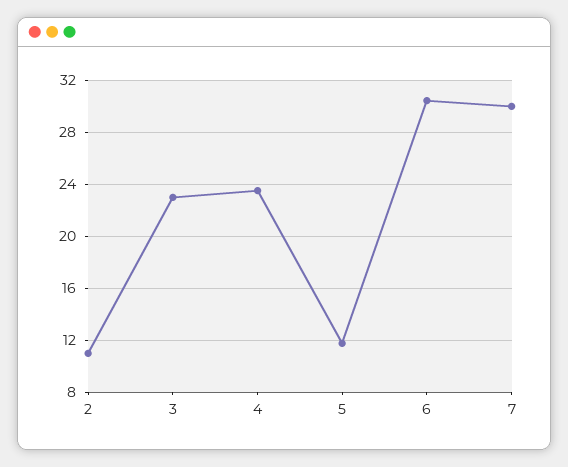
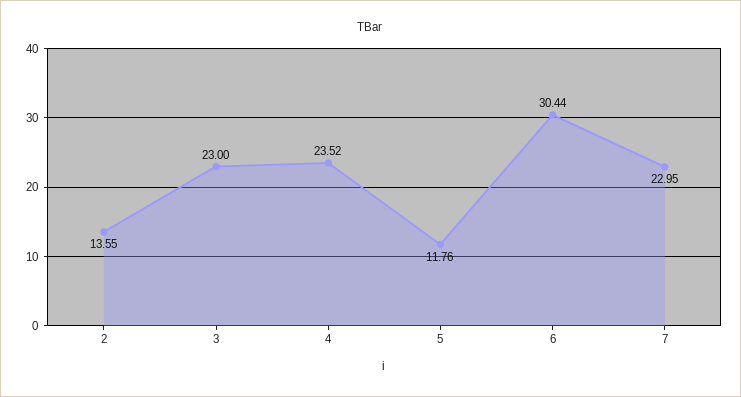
  {
-   "2": 11,
+   "2": 13.55,
    "3": 23,
    "4": 23.52,
    "5": 11.76,
    "6": 30.44,
-   "7": 30
+   "7": 22.95
  }

